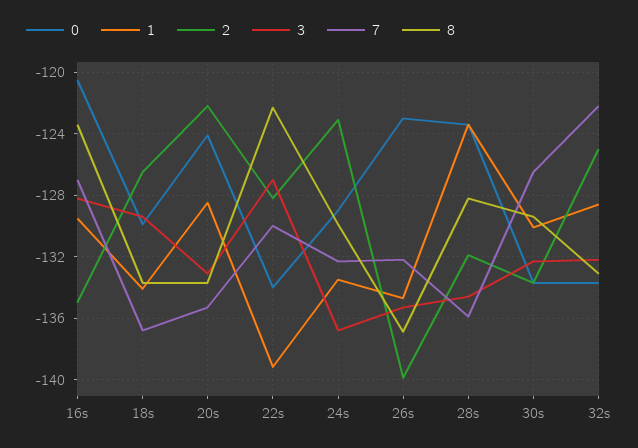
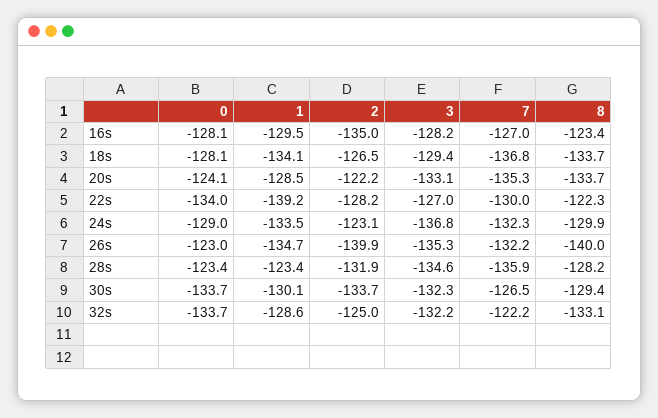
  {
    "0": {
-     "16s": -120.5,
+     "16s": -128.1,
-     "18s": -130,
+     "18s": -128.1,
      "20s": -124.1,
      "22s": -134,
      "24s": -129,
      "26s": -123,
      "28s": -123.4,
      "30s": -133.7,
      "32s": -133.7
    },
    "1": {
      "16s": -129.5,
      "18s": -134.1,
      "20s": -128.5,
      "22s": -139.2,
      "24s": -133.5,
      "26s": -134.7,
      "28s": -123.4,
      "30s": -130.1,
      "32s": -128.6
    },
    "2": {
      "16s": -135,
      "18s": -126.5,
      "20s": -122.2,
      "22s": -128.2,
      "24s": -123.1,
      "26s": -139.9,
      "28s": -131.9,
      "30s": -133.7,
      "32s": -125
    },
    "3": {
      "16s": -128.2,
      "18s": -129.4,
      "20s": -133.1,
      "22s": -127,
      "24s": -136.8,
      "26s": -135.3,
      "28s": -134.6,
      "30s": -132.3,
      "32s": -132.2
    },
    "7": {
      "16s": -127,
      "18s": -136.8,
      "20s": -135.3,
      "22s": -130,
      "24s": -132.3,
      "26s": -132.2,
      "28s": -135.9,
      "30s": -126.5,
      "32s": -122.2
    },
    "8": {
      "16s": -123.4,
      "18s": -133.7,
      "20s": -133.7,
      "22s": -122.3,
      "24s": -129.9,
-     "26s": -137,
+     "26s": -140,
      "28s": -128.2,
      "30s": -129.4,
      "32s": -133.1
    }
  }

